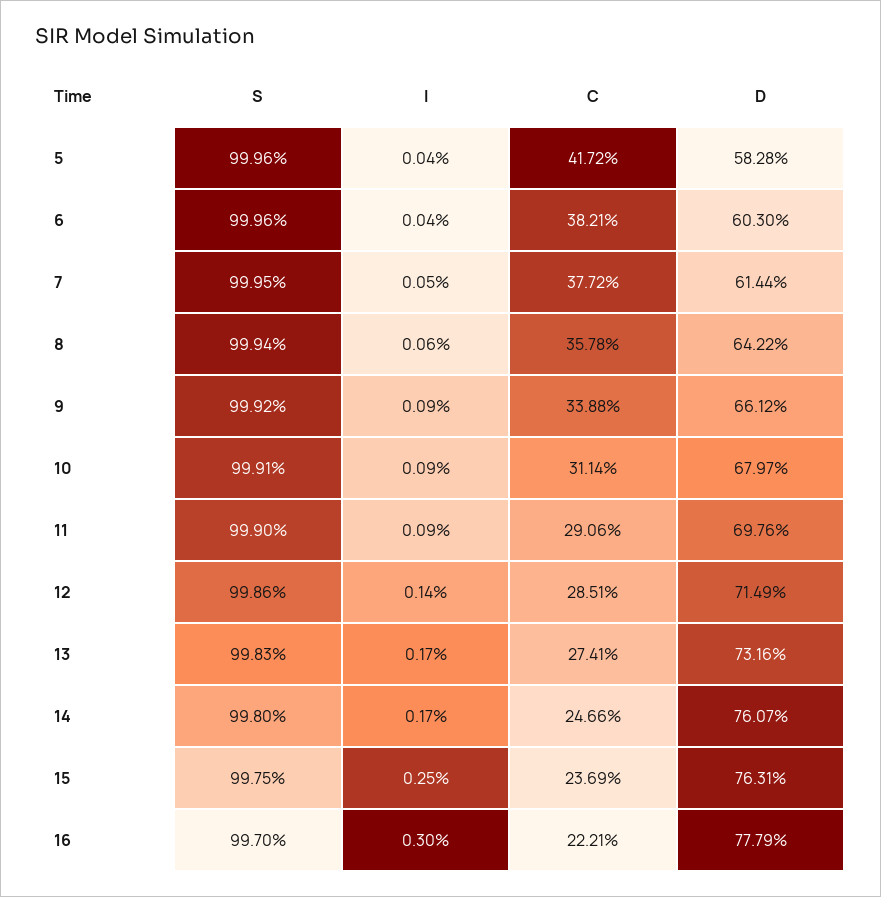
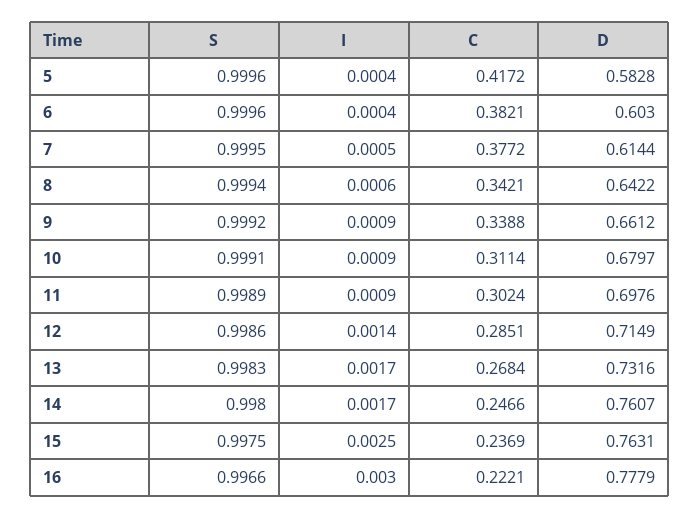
  {
    "S": {
      "5": 0.9996,
      "6": 0.9996,
      "7": 0.9995,
      "8": 0.9994,
      "9": 0.9992,
      "10": 0.9991,
-     "11": 0.999,
+     "11": 0.9989,
      "12": 0.9986,
      "13": 0.9983,
      "14": 0.998,
      "15": 0.9975,
-     "16": 0.997
+     "16": 0.9966
    },
    "I": {
      "5": 0.0004,
      "6": 0.0004,
      "7": 0.0005,
      "8": 0.0006,
      "9": 0.0009,
      "10": 0.0009,
      "11": 0.0009,
      "12": 0.0014,
      "13": 0.0017,
      "14": 0.0017,
      "15": 0.0025,
      "16": 0.003
    },
    "C": {
      "5": 0.4172,
      "6": 0.3821,
      "7": 0.3772,
-     "8": 0.3578,
+     "8": 0.3421,
      "9": 0.3388,
      "10": 0.3114,
-     "11": 0.2906,
+     "11": 0.3024,
      "12": 0.2851,
-     "13": 0.2741,
+     "13": 0.2684,
      "14": 0.2466,
      "15": 0.2369,
      "16": 0.2221
    },
    "D": {
      "5": 0.5828,
      "6": 0.603,
      "7": 0.6144,
      "8": 0.6422,
      "9": 0.6612,
      "10": 0.6797,
      "11": 0.6976,
      "12": 0.7149,
      "13": 0.7316,
      "14": 0.7607,
      "15": 0.7631,
      "16": 0.7779
    }
  }

